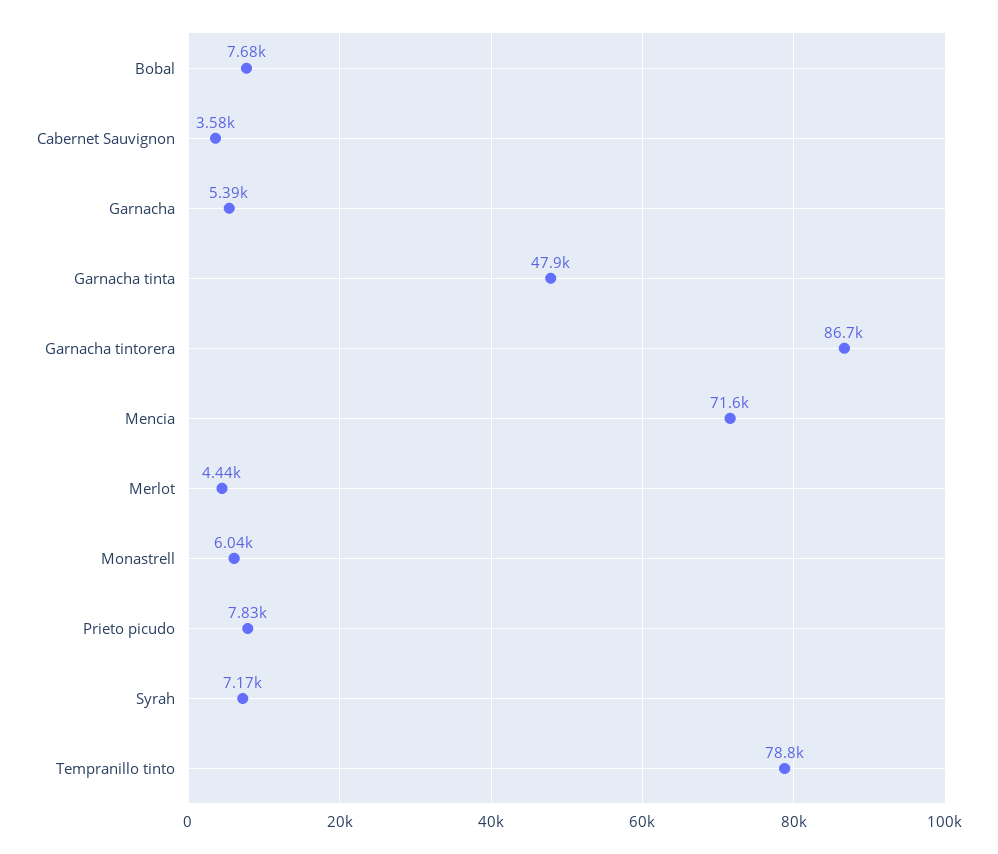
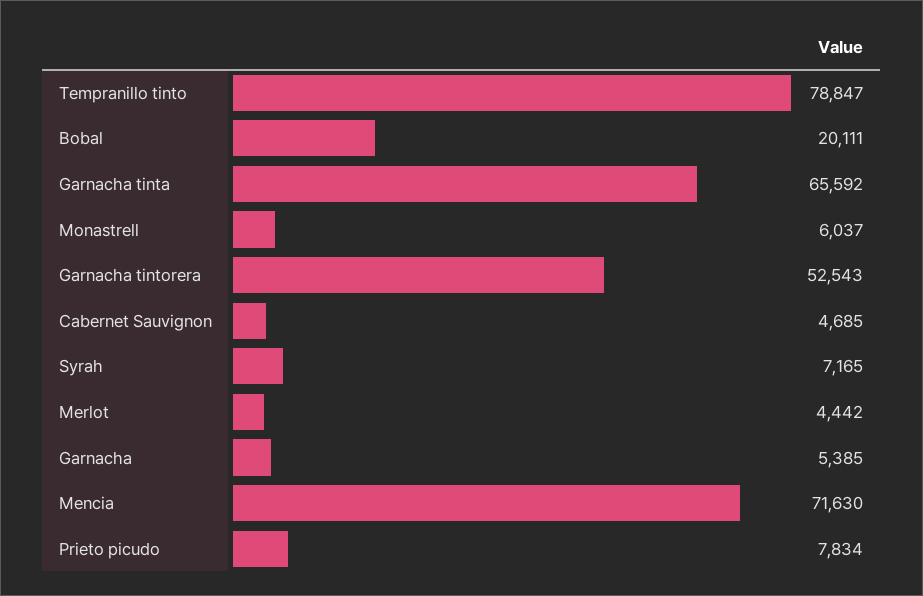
  {
-   "Bobal": 7680,
+   "Bobal": 20111,
-   "Cabernet Sauvignon": 3580,
+   "Cabernet Sauvignon": 4685,
    "Garnacha": 5385,
-   "Garnacha tinta": 47900,
+   "Garnacha tinta": 65592,
-   "Garnacha tintorera": 86700,
+   "Garnacha tintorera": 52543,
    "Mencia": 71630,
    "Merlot": 4442,
    "Monastrell": 6037,
    "Prieto picudo": 7834,
    "Syrah": 7165,
    "Tempranillo tinto": 78847
  }

